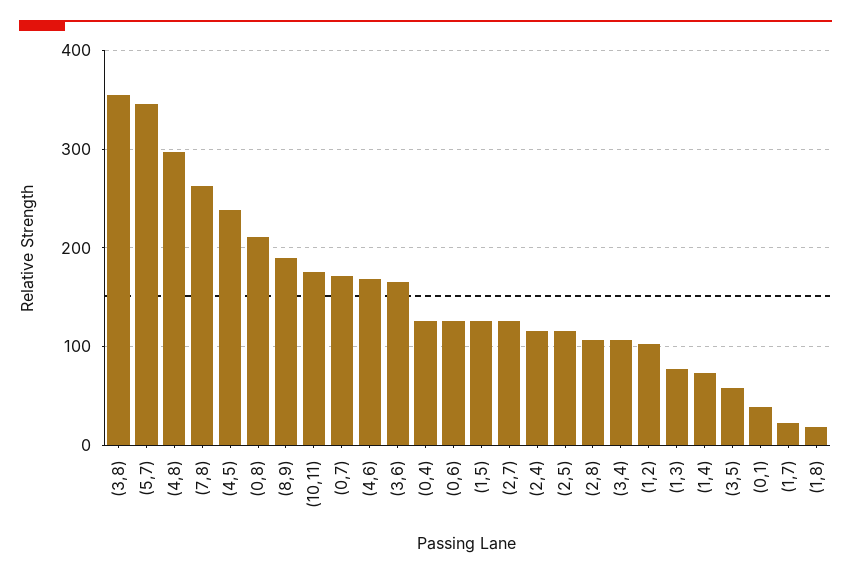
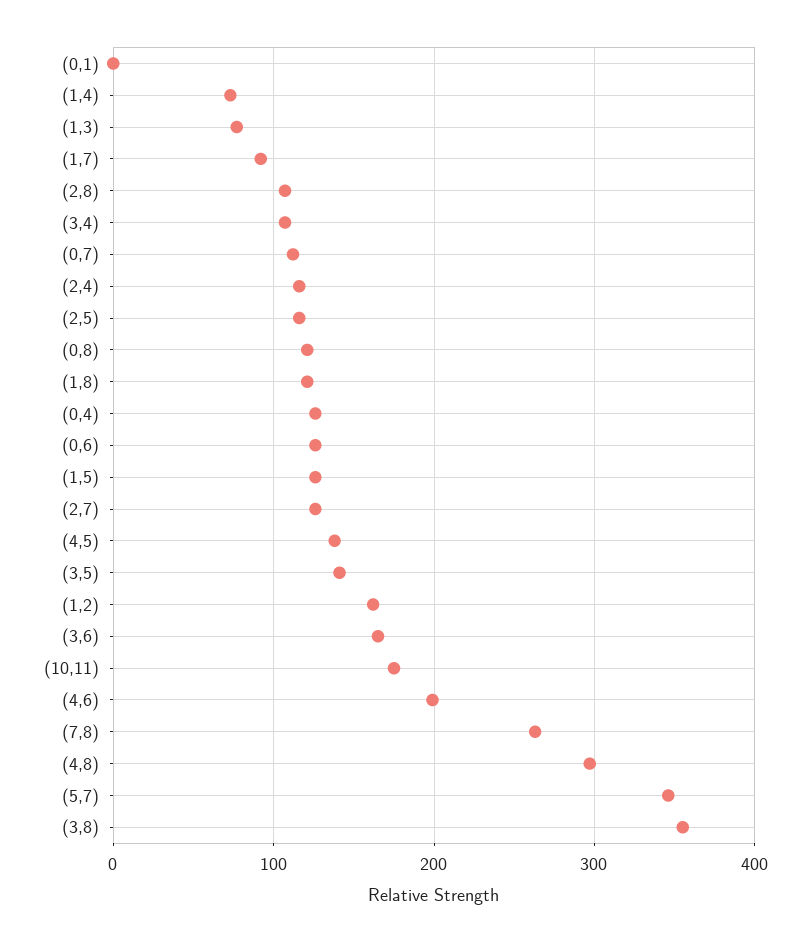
  {
    "(3,8)": 360,
    "(5,7)": 350,
    "(4,8)": 300,
    "(7,8)": 260,
-   "(4,5)": 240,
+   "(4,5)": 140,
-   "(0,8)": 210,
+   "(0,8)": 120,
-   "(8,9)": 190,
    "(10,11)": 180,
-   "(0,7)": 170,
+   "(0,7)": 110,
-   "(4,6)": 170,
+   "(4,6)": 200,
    "(3,6)": 170,
    "(0,4)": 130,
    "(0,6)": 130,
    "(1,5)": 130,
    "(2,7)": 130,
    "(2,4)": 120,
    "(2,5)": 120,
    "(2,8)": 110,
    "(3,4)": 110,
-   "(1,2)": 100,
+   "(1,2)": 160,
    "(1,3)": 80,
    "(1,4)": 70,
-   "(3,5)": 60,
+   "(3,5)": 140,
-   "(0,1)": 40,
+   "(0,1)": 0,
-   "(1,7)": 20,
+   "(1,7)": 90,
-   "(1,8)": 20
+   "(1,8)": 120
  }

